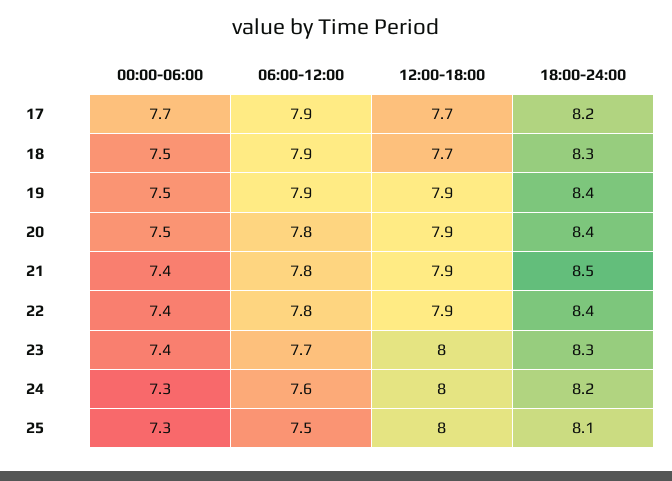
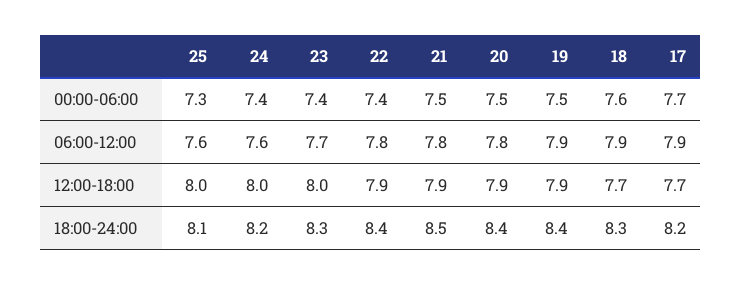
  {
    "00:00-06:00": {
      "17": 7.7,
-     "18": 7.5,
+     "18": 7.6,
      "19": 7.5,
      "20": 7.5,
-     "21": 7.4,
+     "21": 7.5,
      "22": 7.4,
      "23": 7.4,
-     "24": 7.3,
+     "24": 7.4,
      "25": 7.3
    },
    "06:00-12:00": {
      "17": 7.9,
      "18": 7.9,
      "19": 7.9,
      "20": 7.8,
      "21": 7.8,
      "22": 7.8,
      "23": 7.7,
      "24": 7.6,
-     "25": 7.5
+     "25": 7.6
    },
    "12:00-18:00": {
      "17": 7.7,
      "18": 7.7,
      "19": 7.9,
      "20": 7.9,
      "21": 7.9,
      "22": 7.9,
      "23": 8,
      "24": 8,
      "25": 8
    },
    "18:00-24:00": {
      "17": 8.2,
      "18": 8.3,
      "19": 8.4,
      "20": 8.4,
      "21": 8.5,
      "22": 8.4,
      "23": 8.3,
      "24": 8.2,
      "25": 8.1
    }
  }

